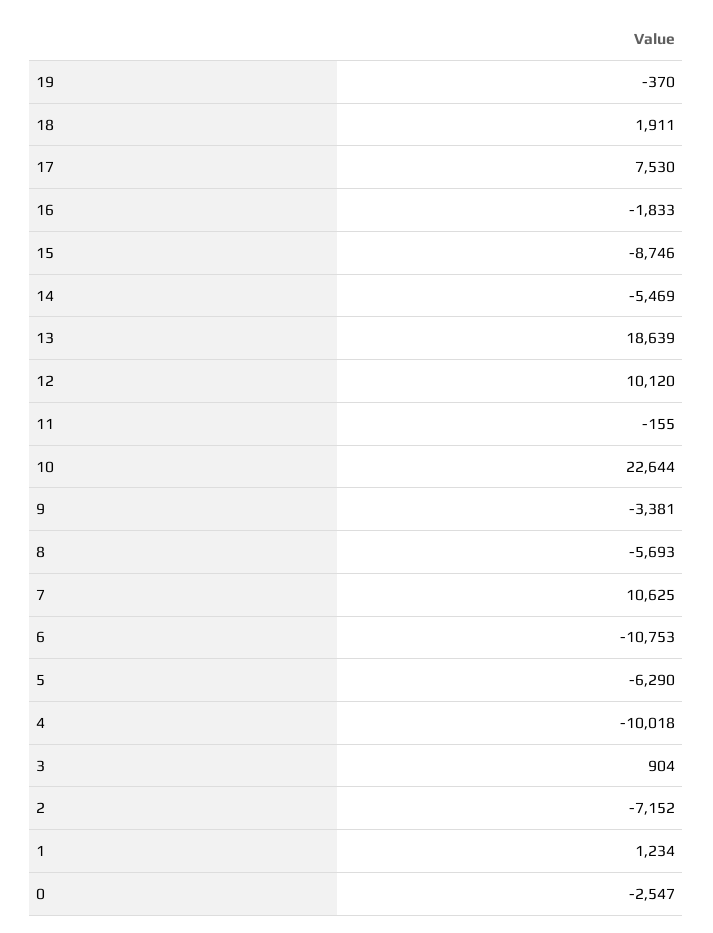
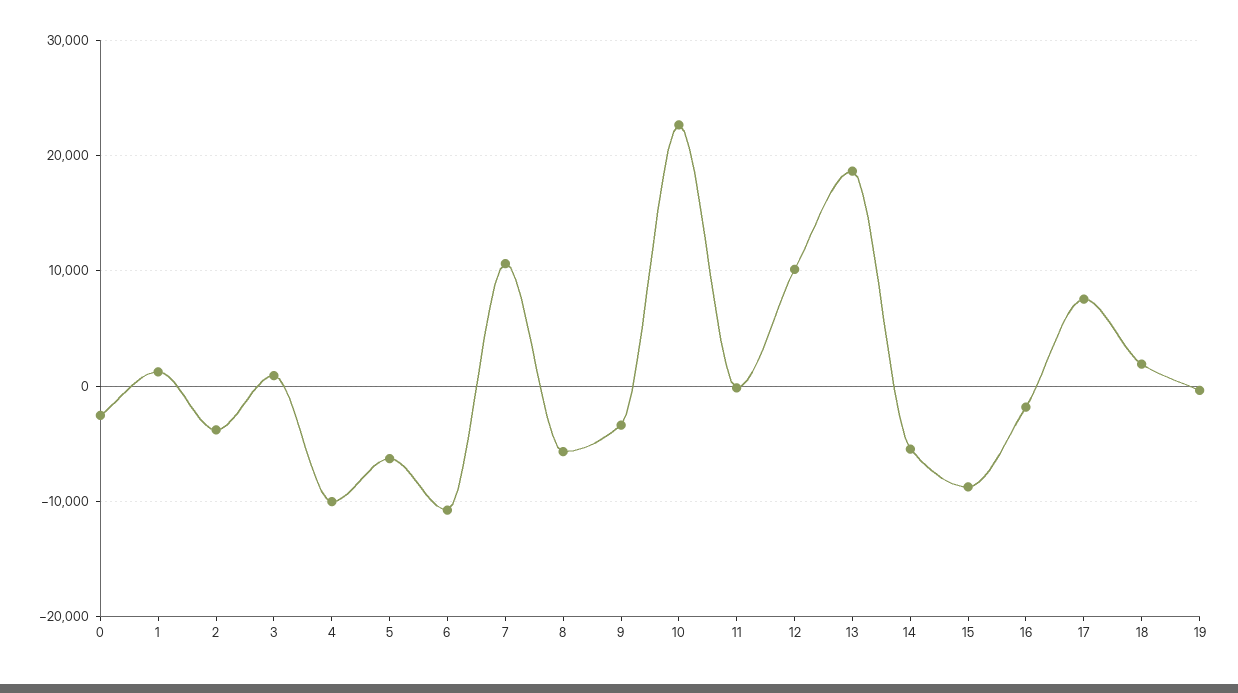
  {
    "19": -370,
    "18": 1911,
    "17": 7530,
    "16": -1833,
    "15": -8746,
    "14": -5469,
    "13": 18639,
    "12": 10120,
    "11": -155,
    "10": 22644,
    "9": -3381,
    "8": -5693,
    "7": 10625,
    "6": -10753,
    "5": -6290,
    "4": -10018,
    "3": 904,
-   "2": -7152,
+   "2": -4000,
    "1": 1234,
    "0": -2547
  }

